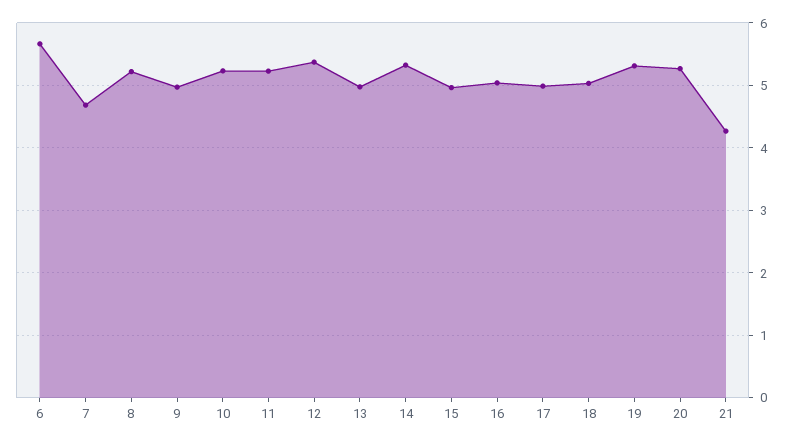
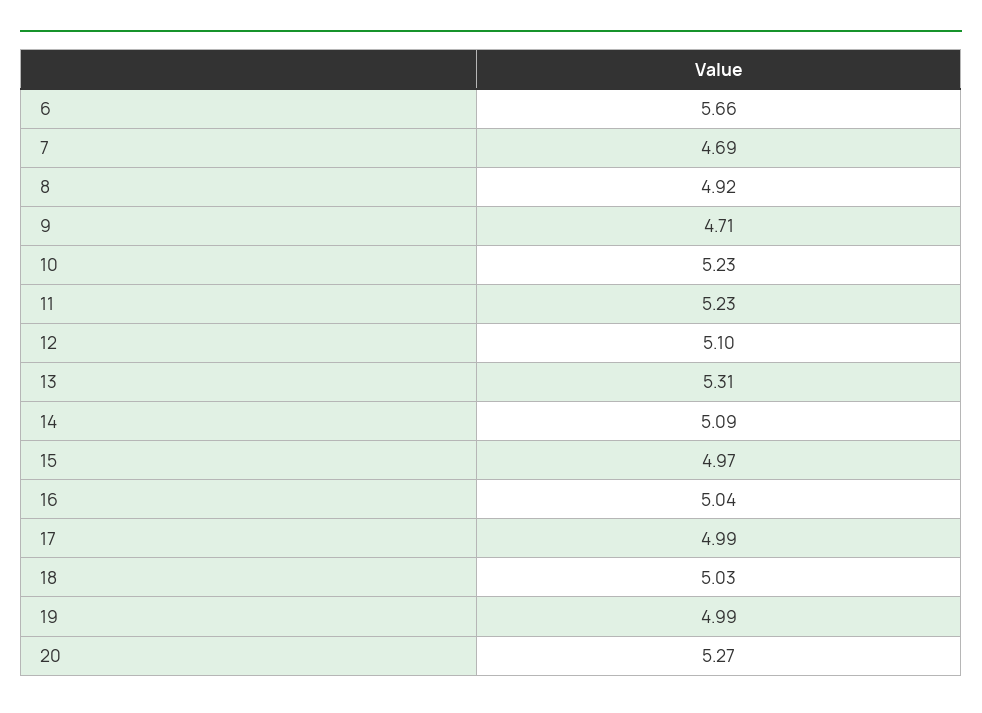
  {
    "6": 5.66,
    "7": 4.69,
-   "8": 5.2,
+   "8": 4.92,
-   "9": 5,
+   "9": 4.71,
    "10": 5.23,
    "11": 5.23,
-   "12": 5.4,
+   "12": 5.1,
-   "13": 5,
+   "13": 5.31,
-   "14": 5.3,
+   "14": 5.09,
    "15": 4.97,
    "16": 5.04,
    "17": 4.99,
    "18": 5.03,
-   "19": 5.3,
+   "19": 4.99,
-   "20": 5.27,
+   "20": 5.27
-   "21": 4.3
  }

